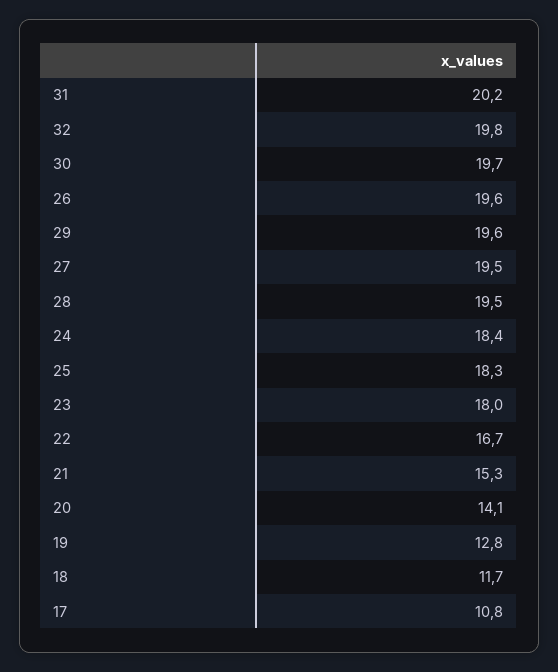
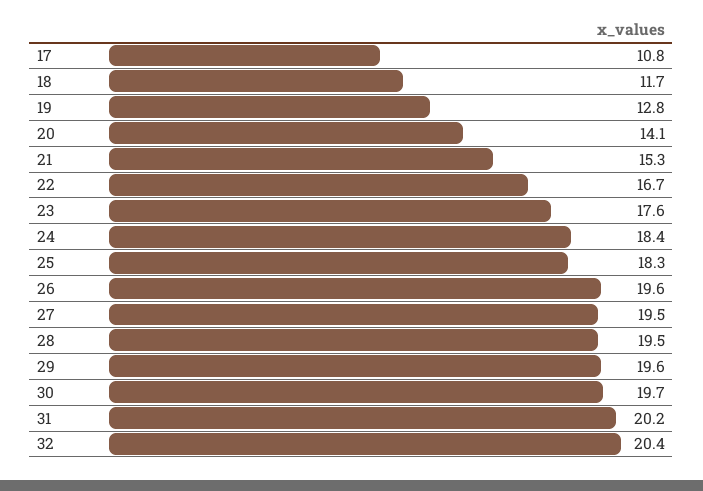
  {
    "31": 20.2,
-   "32": 19.8,
+   "32": 20.4,
    "30": 19.7,
    "26": 19.6,
    "29": 19.6,
    "27": 19.5,
    "28": 19.5,
    "24": 18.4,
    "25": 18.3,
-   "23": 18,
+   "23": 17.6,
    "22": 16.7,
    "21": 15.3,
    "20": 14.1,
    "19": 12.8,
    "18": 11.7,
    "17": 10.8
  }

